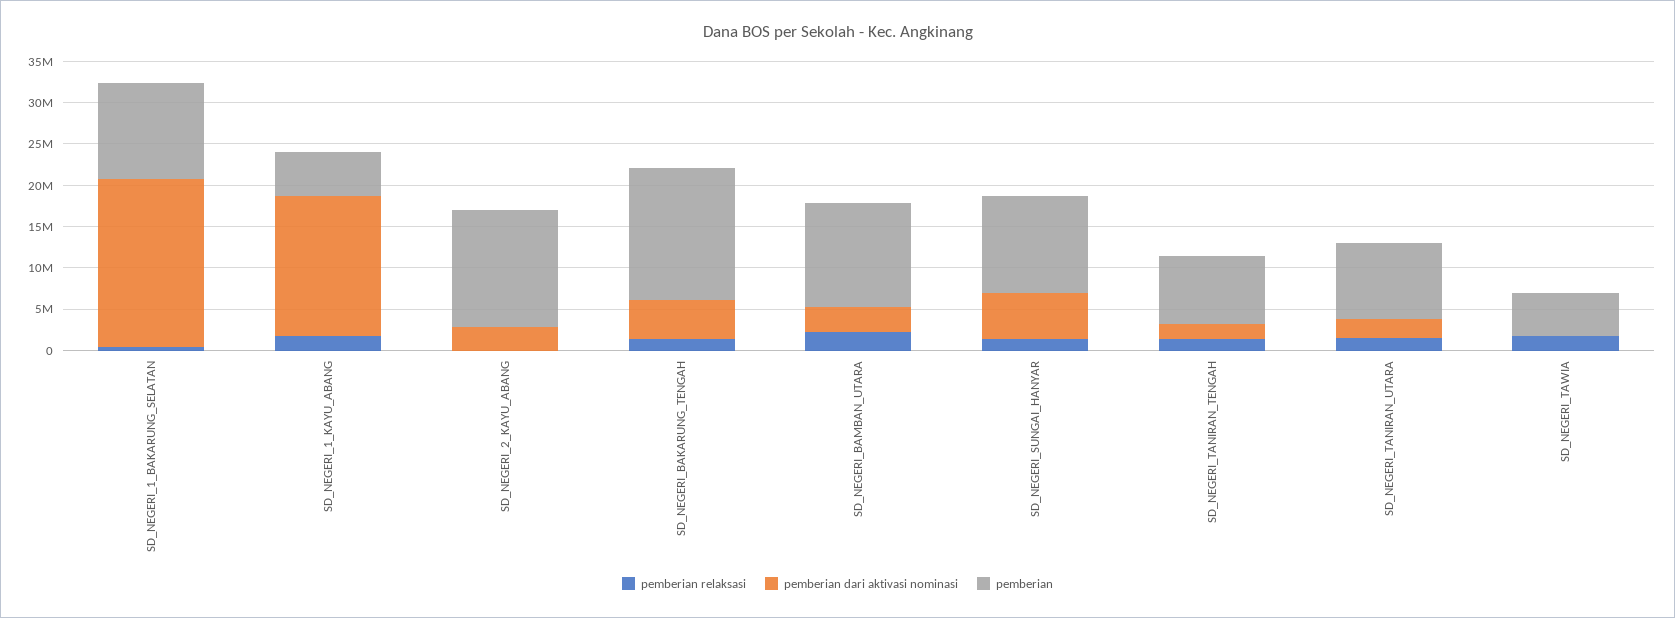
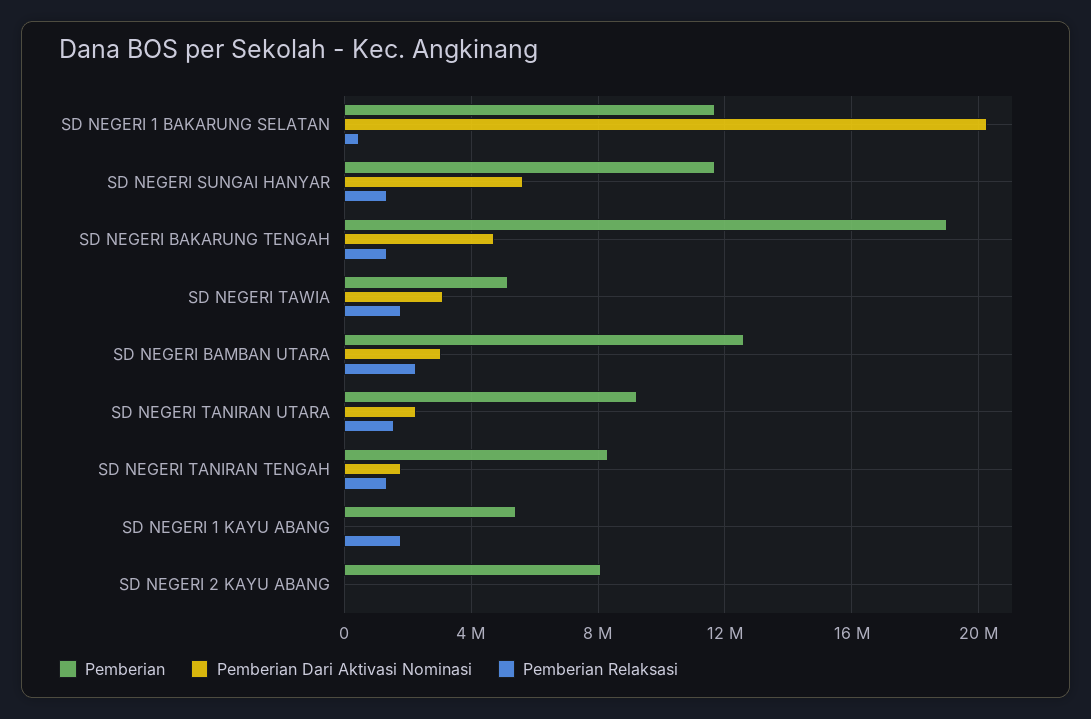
  {
    "pemberian relaksasi": {
      "SD_NEGERI_1_BAKARUNG_SELATAN": 500000,
      "SD_NEGERI_1_KAYU_ABANG": 2000000,
      "SD_NEGERI_2_KAYU_ABANG": 0,
      "SD_NEGERI_BAKARUNG_TENGAH": 1500000,
      "SD_NEGERI_BAMBAN_UTARA": 2500000,
      "SD_NEGERI_SUNGAI_HANYAR": 1500000,
      "SD_NEGERI_TANIRAN_TENGAH": 1500000,
      "SD_NEGERI_TANIRAN_UTARA": 1500000,
      "SD_NEGERI_TAWIA": 2000000
    },
    "pemberian dari aktivasi nominasi": {
      "SD_NEGERI_1_BAKARUNG_SELATAN": 20500000,
-     "SD_NEGERI_1_KAYU_ABANG": 17000000,
+     "SD_NEGERI_1_KAYU_ABANG": 0,
-     "SD_NEGERI_2_KAYU_ABANG": 3000000,
+     "SD_NEGERI_2_KAYU_ABANG": 0,
      "SD_NEGERI_BAKARUNG_TENGAH": 4500000,
      "SD_NEGERI_BAMBAN_UTARA": 3000000,
      "SD_NEGERI_SUNGAI_HANYAR": 5500000,
      "SD_NEGERI_TANIRAN_TENGAH": 2000000,
      "SD_NEGERI_TANIRAN_UTARA": 2500000,
-     "SD_NEGERI_TAWIA": 0
+     "SD_NEGERI_TAWIA": 3000000
    },
    "pemberian": {
      "SD_NEGERI_1_BAKARUNG_SELATAN": 11500000,
      "SD_NEGERI_1_KAYU_ABANG": 5500000,
-     "SD_NEGERI_2_KAYU_ABANG": 14000000,
+     "SD_NEGERI_2_KAYU_ABANG": 8000000,
-     "SD_NEGERI_BAKARUNG_TENGAH": 16000000,
+     "SD_NEGERI_BAKARUNG_TENGAH": 19000000,
      "SD_NEGERI_BAMBAN_UTARA": 12500000,
      "SD_NEGERI_SUNGAI_HANYAR": 11500000,
      "SD_NEGERI_TANIRAN_TENGAH": 8500000,
      "SD_NEGERI_TANIRAN_UTARA": 9000000,
      "SD_NEGERI_TAWIA": 5000000
    }
  }

